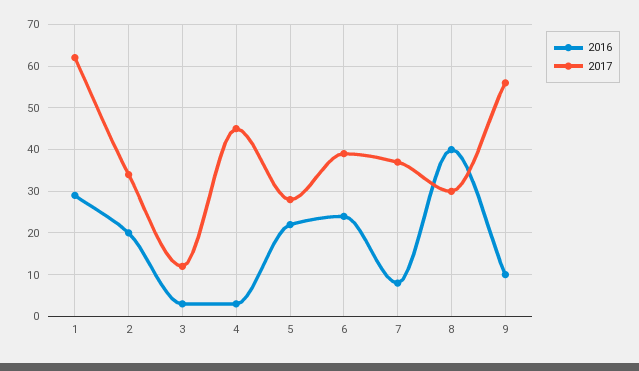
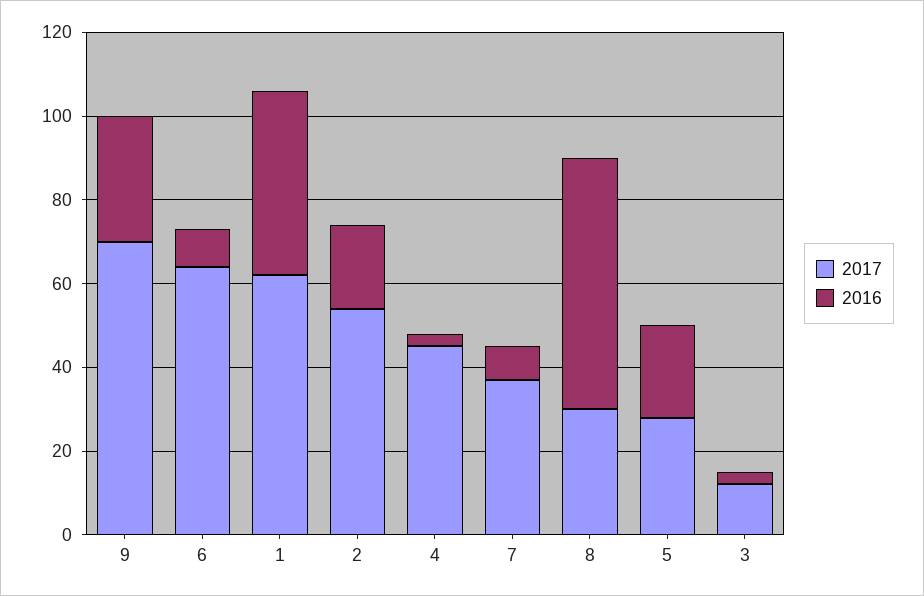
  {
    "2016": {
-     "1": 30,
+     "1": 45,
      "2": 20,
      "3": 5,
      "4": 5,
      "5": 20,
-     "6": 25,
+     "6": 10,
      "7": 10,
-     "8": 40,
+     "8": 60,
-     "9": 10
+     "9": 30
    },
    "2017": {
      "1": 60,
-     "2": 35,
+     "2": 55,
      "3": 10,
      "4": 45,
      "5": 30,
-     "6": 40,
+     "6": 65,
      "7": 35,
      "8": 30,
-     "9": 55
+     "9": 70
    }
  }

